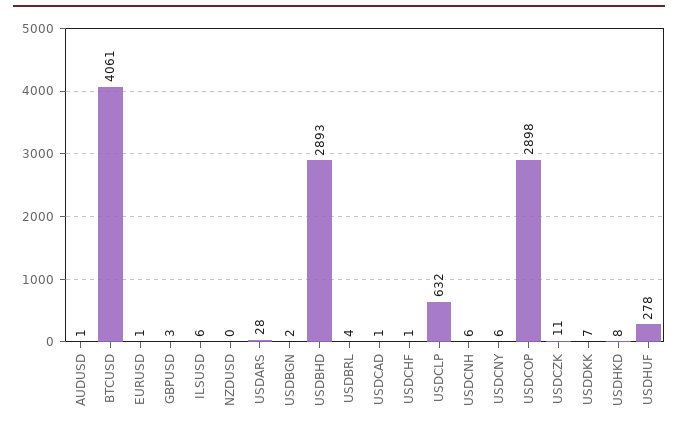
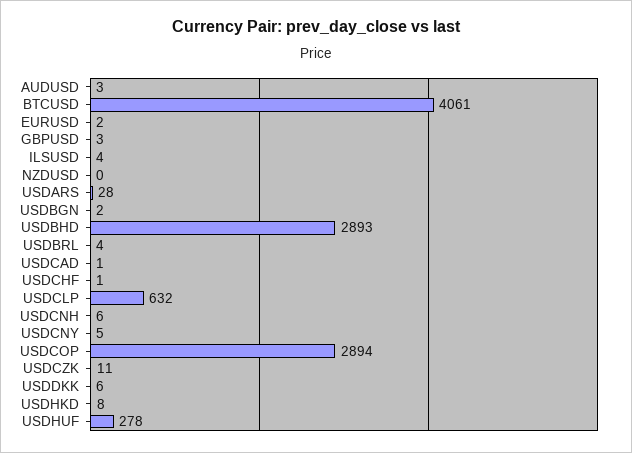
  {
-   "AUDUSD": 1,
+   "AUDUSD": 3,
    "BTCUSD": 4061,
-   "EURUSD": 1,
+   "EURUSD": 2,
    "GBPUSD": 3,
-   "ILSUSD": 6,
+   "ILSUSD": 4,
    "NZDUSD": 0,
    "USDARS": 28,
    "USDBGN": 2,
    "USDBHD": 2893,
    "USDBRL": 4,
    "USDCAD": 1,
    "USDCHF": 1,
    "USDCLP": 632,
    "USDCNH": 6,
-   "USDCNY": 6,
+   "USDCNY": 5,
-   "USDCOP": 2898,
+   "USDCOP": 2894,
    "USDCZK": 11,
-   "USDDKK": 7,
+   "USDDKK": 6,
    "USDHKD": 8,
    "USDHUF": 278
  }

